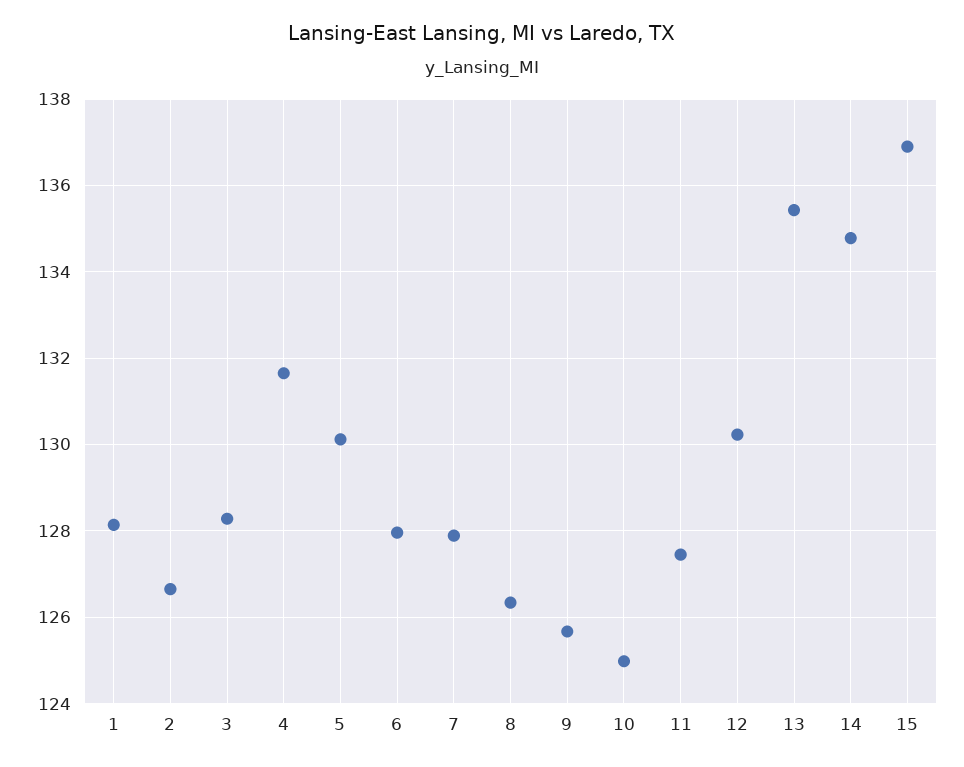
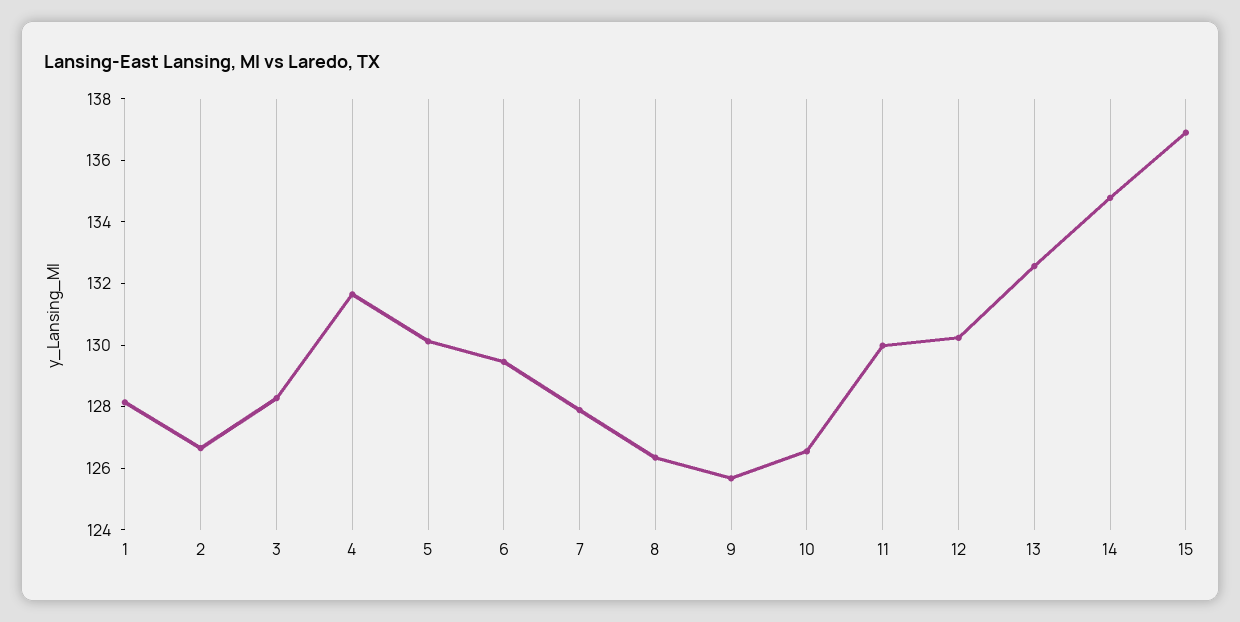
  {
    "1": 128.2,
    "2": 126.6,
    "3": 128.2,
    "4": 131.6,
    "5": 130.2,
-   "6": 128,
+   "6": 129.5,
    "7": 127.8,
    "8": 126.4,
    "9": 125.6,
-   "10": 125,
+   "10": 126.5,
-   "11": 127.4,
+   "11": 130,
    "12": 130.2,
-   "13": 135.4,
+   "13": 132.5,
    "14": 134.8,
    "15": 137
  }

